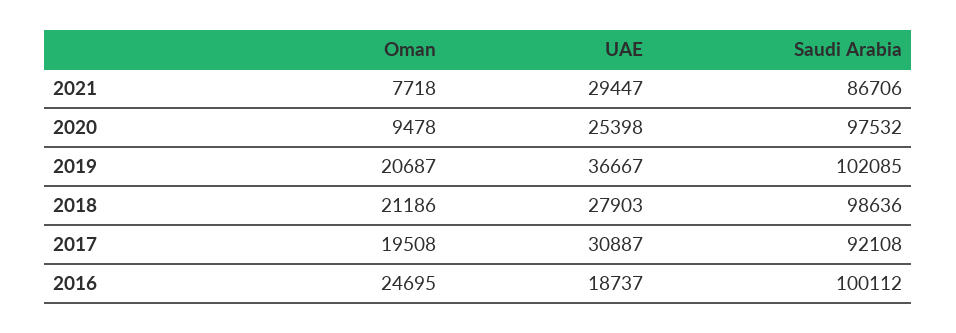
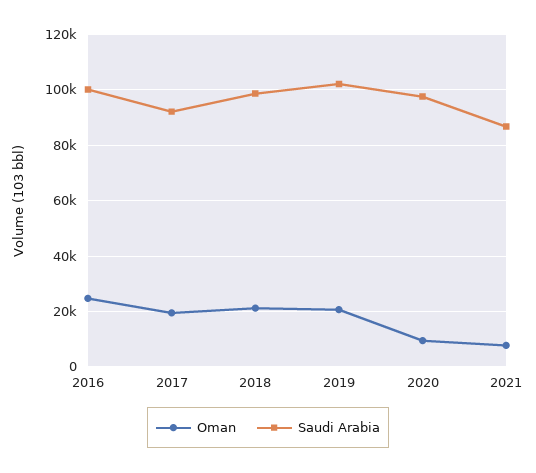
  {
    "Oman": {
      "2021": 7718,
      "2020": 9478,
      "2019": 20687,
      "2018": 21186,
      "2017": 19508,
      "2016": 24695
    },
-   "UAE": {
-     "2021": 29447,
-     "2020": 25398,
-     "2019": 36667,
-     "2018": 27903,
-     "2017": 30887,
-     "2016": 18737
-   },
    "Saudi Arabia": {
      "2021": 86706,
      "2020": 97532,
      "2019": 102085,
      "2018": 98636,
      "2017": 92108,
      "2016": 100112
    }
  }

